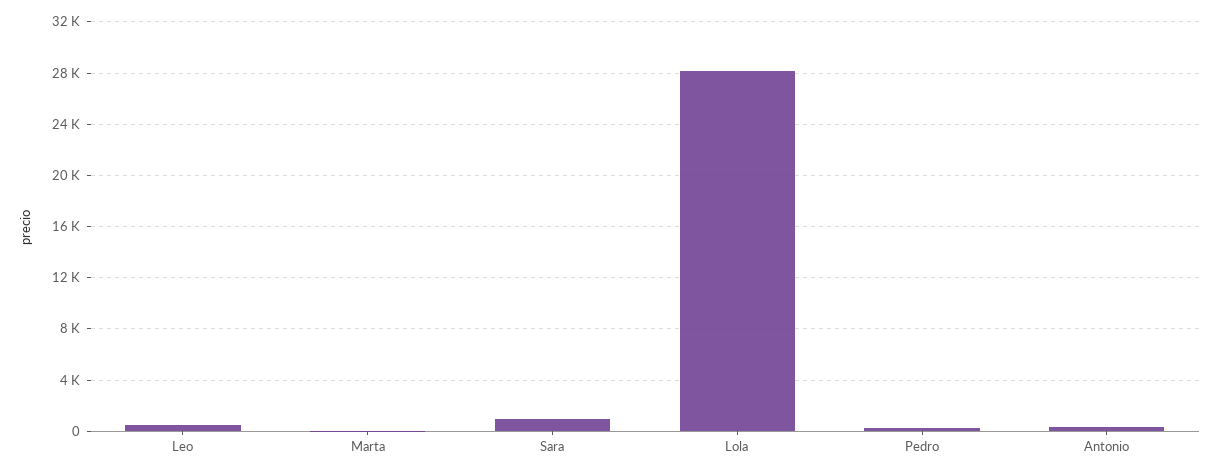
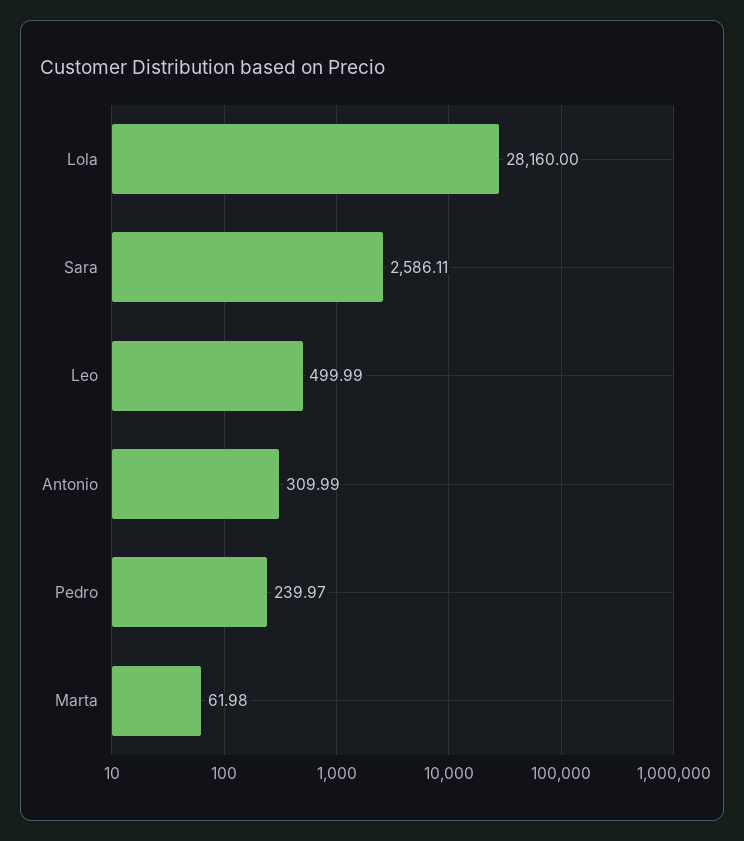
  {
    "Leo": 499.99,
    "Marta": 61.98,
-   "Sara": 1000,
+   "Sara": 2586.11,
    "Lola": 28160,
    "Pedro": 239.97,
    "Antonio": 309.99
  }

